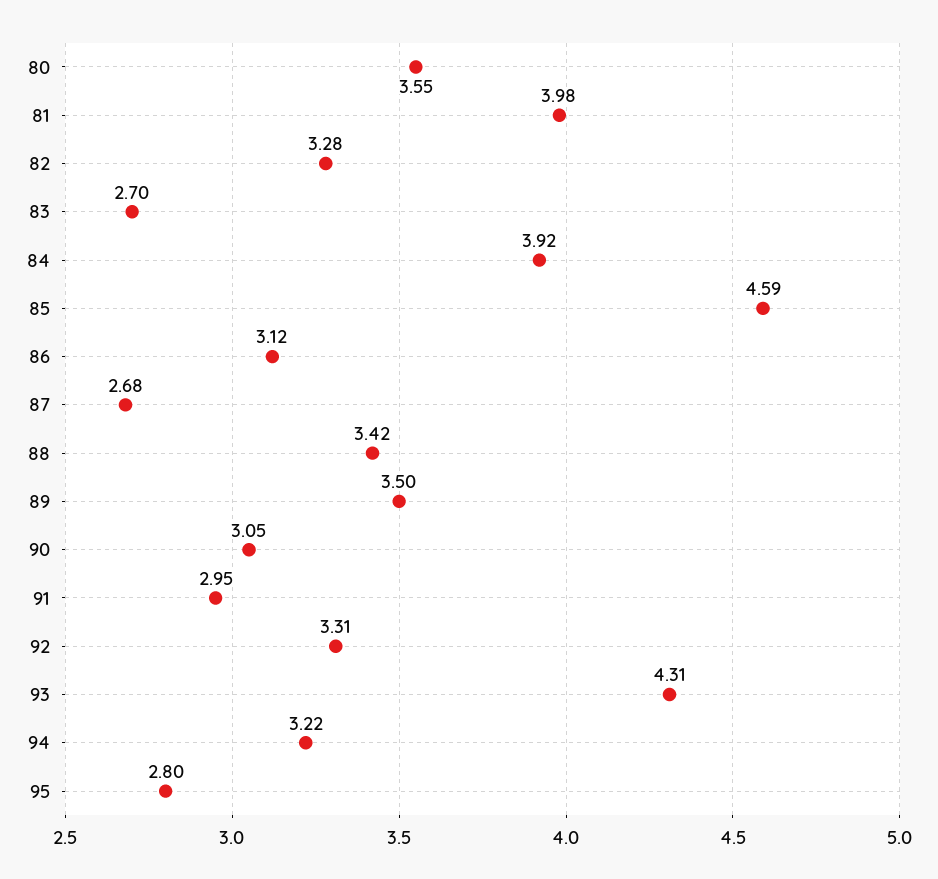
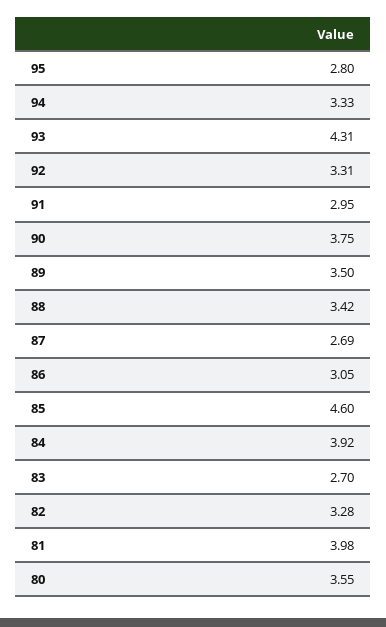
  {
    "80": 3.55,
    "81": 3.98,
    "82": 3.28,
    "83": 2.7,
    "84": 3.92,
-   "85": 4.59,
+   "85": 4.6,
-   "86": 3.12,
+   "86": 3.05,
-   "87": 2.68,
+   "87": 2.69,
    "88": 3.42,
    "89": 3.5,
-   "90": 3.05,
+   "90": 3.75,
    "91": 2.95,
    "92": 3.31,
    "93": 4.31,
-   "94": 3.22,
+   "94": 3.33,
    "95": 2.8
  }

